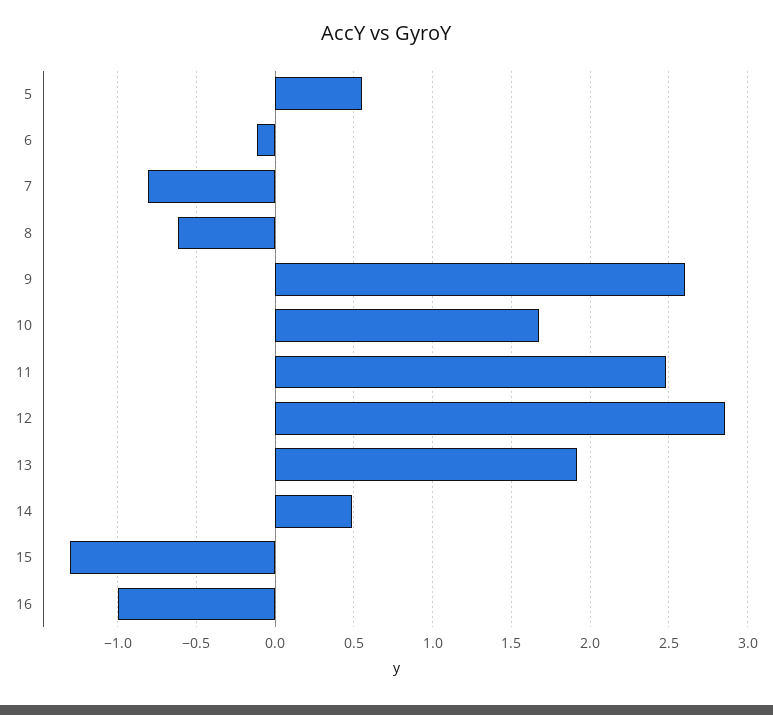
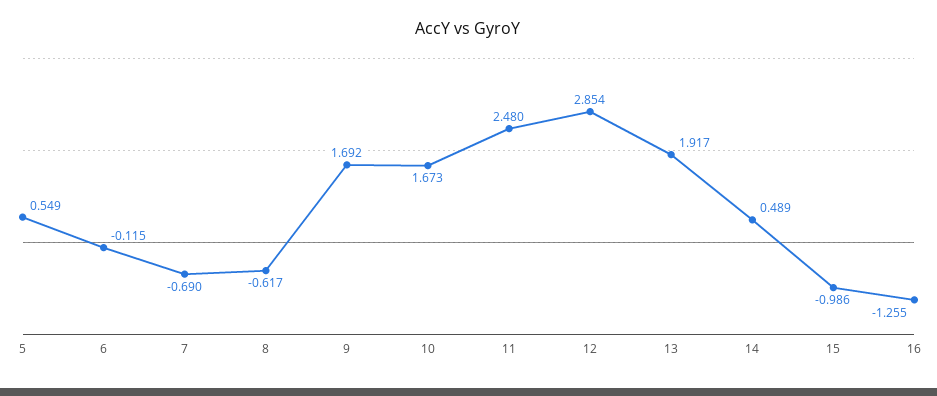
  {
    "5": 0.549,
    "6": -0.115,
-   "7": -0.8,
+   "7": -0.69,
    "8": -0.617,
-   "9": 2.6,
+   "9": 1.692,
    "10": 1.673,
    "11": 2.48,
    "12": 2.854,
    "13": 1.917,
    "14": 0.489,
-   "15": -1.3,
+   "15": -0.986,
-   "16": -1
+   "16": -1.255
  }

